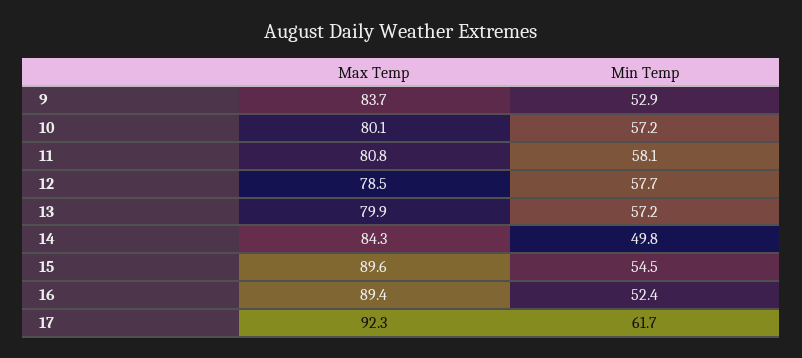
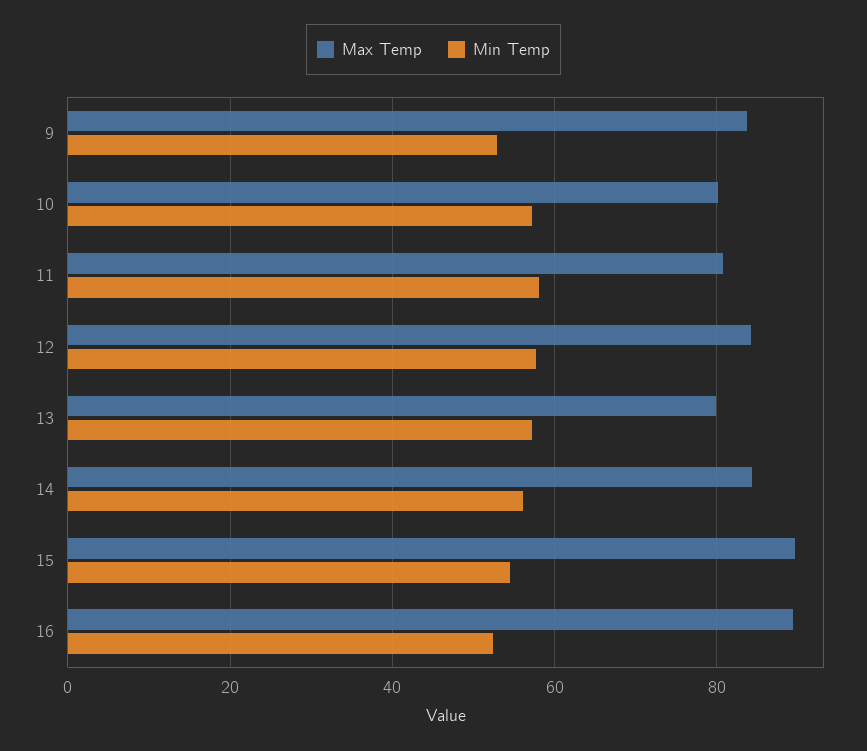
  {
    "Max Temp": {
      "9": 83.7,
      "10": 80.1,
      "11": 80.8,
-     "12": 78.5,
+     "12": 84,
      "13": 79.9,
      "14": 84.3,
      "15": 89.6,
-     "16": 89.4,
+     "16": 89.4
-     "17": 92.3
    },
    "Min Temp": {
      "9": 52.9,
      "10": 57.2,
      "11": 58.1,
      "12": 57.7,
      "13": 57.2,
-     "14": 49.8,
+     "14": 56,
      "15": 54.5,
-     "16": 52.4,
+     "16": 52.4
-     "17": 61.7
    }
  }

